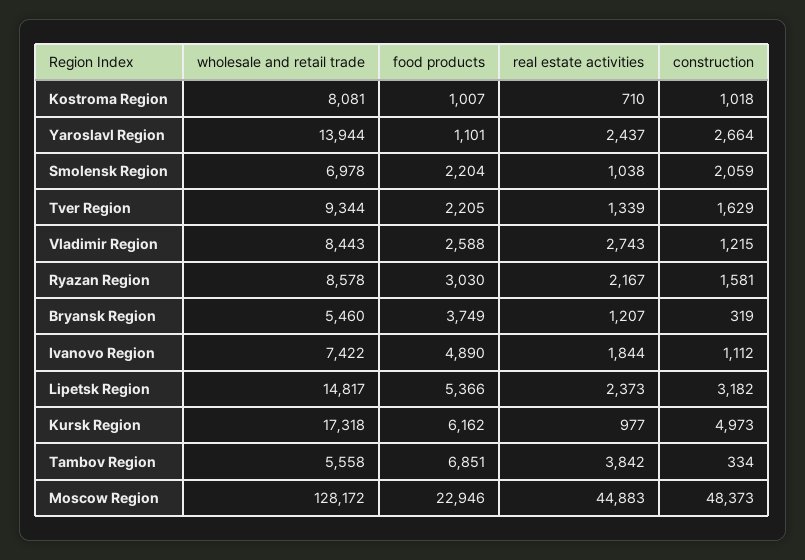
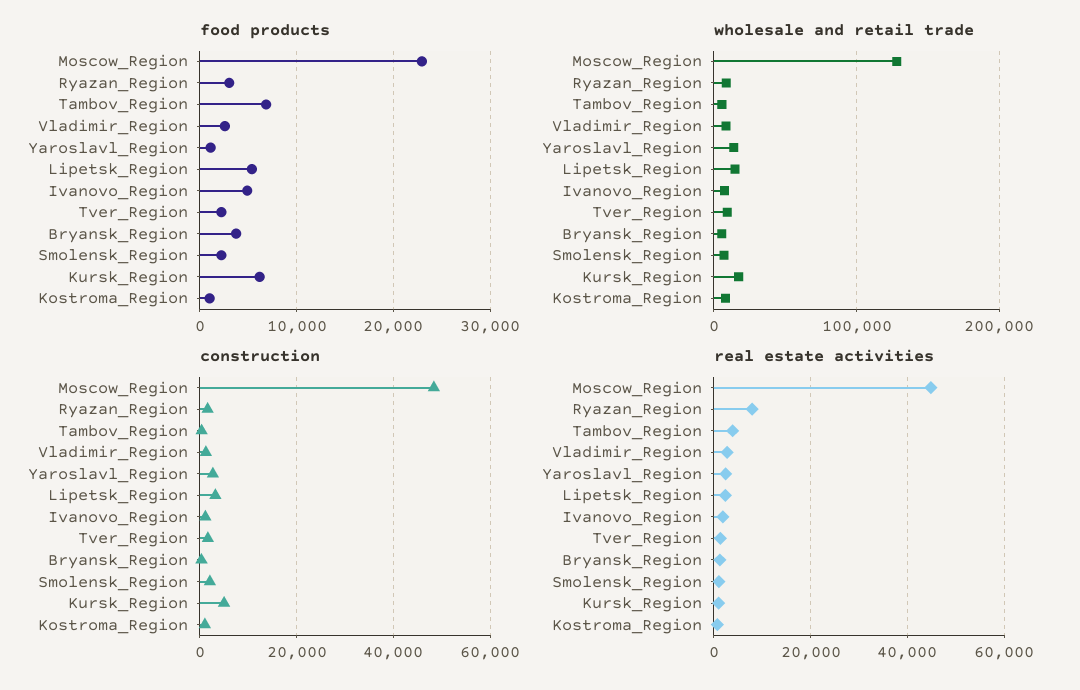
  {
    "wholesale and retail trade": {
      "Kostroma Region": 8081,
      "Yaroslavl Region": 13944,
      "Smolensk Region": 6978,
      "Tver Region": 9344,
      "Vladimir Region": 8443,
      "Ryazan Region": 8578,
      "Bryansk Region": 5460,
      "Ivanovo Region": 7422,
      "Lipetsk Region": 14817,
      "Kursk Region": 17318,
      "Tambov Region": 5558,
      "Moscow Region": 128172
    },
    "food products": {
      "Kostroma Region": 1007,
      "Yaroslavl Region": 1101,
      "Smolensk Region": 2204,
      "Tver Region": 2205,
      "Vladimir Region": 2588,
      "Ryazan Region": 3030,
      "Bryansk Region": 3749,
      "Ivanovo Region": 4890,
      "Lipetsk Region": 5366,
      "Kursk Region": 6162,
      "Tambov Region": 6851,
      "Moscow Region": 22946
    },
    "real estate activities": {
      "Kostroma Region": 710,
      "Yaroslavl Region": 2437,
      "Smolensk Region": 1038,
      "Tver Region": 1339,
      "Vladimir Region": 2743,
-     "Ryazan Region": 2167,
+     "Ryazan Region": 8000,
      "Bryansk Region": 1207,
      "Ivanovo Region": 1844,
      "Lipetsk Region": 2373,
      "Kursk Region": 977,
      "Tambov Region": 3842,
      "Moscow Region": 44883
    },
    "construction": {
      "Kostroma Region": 1018,
      "Yaroslavl Region": 2664,
      "Smolensk Region": 2059,
      "Tver Region": 1629,
      "Vladimir Region": 1215,
      "Ryazan Region": 1581,
      "Bryansk Region": 319,
      "Ivanovo Region": 1112,
      "Lipetsk Region": 3182,
      "Kursk Region": 4973,
      "Tambov Region": 334,
      "Moscow Region": 48373
    }
  }

